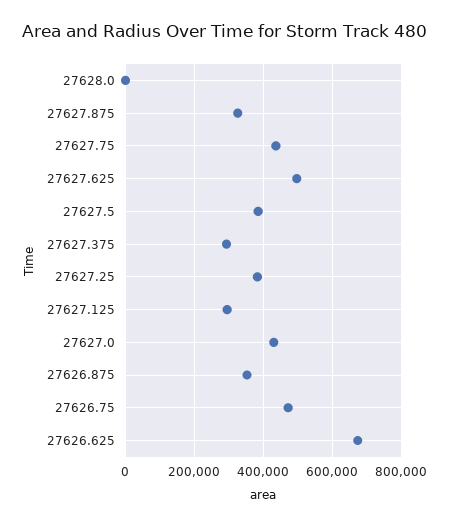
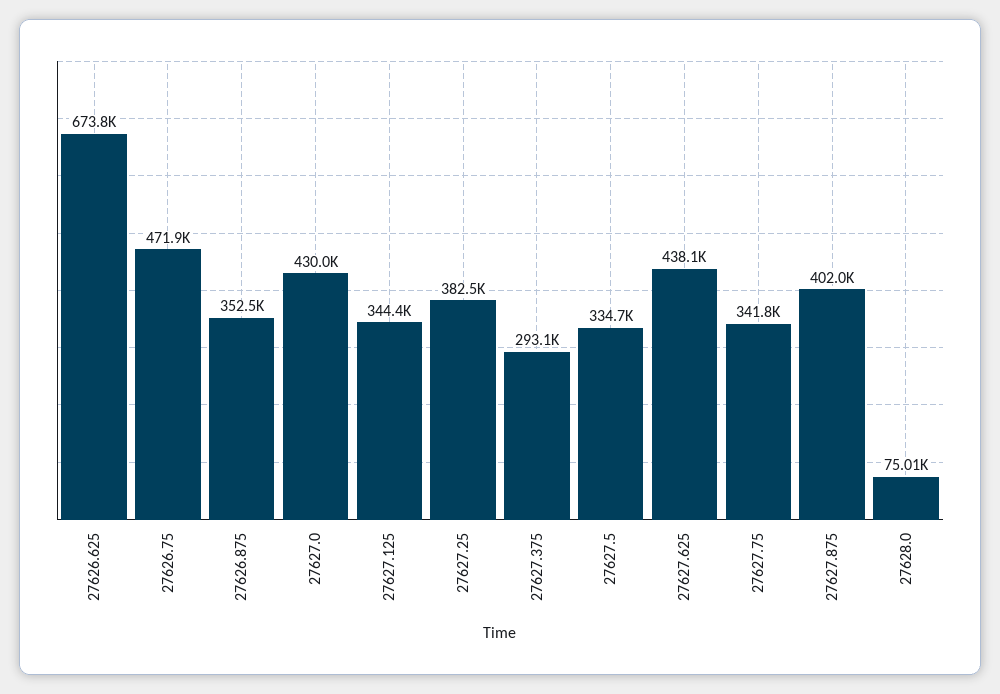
  {
-   "27628.0": 0,
+   "27628.0": 75010,
-   "27627.875": 320000,
+   "27627.875": 402000,
-   "27627.75": 440000,
+   "27627.75": 341800,
-   "27627.625": 500000,
+   "27627.625": 438100,
-   "27627.5": 380000,
+   "27627.5": 334700,
    "27627.375": 293100,
    "27627.25": 382500,
-   "27627.125": 300000,
+   "27627.125": 344400,
    "27627.0": 430000,
    "27626.875": 352500,
    "27626.75": 471900,
    "27626.625": 673800
  }

